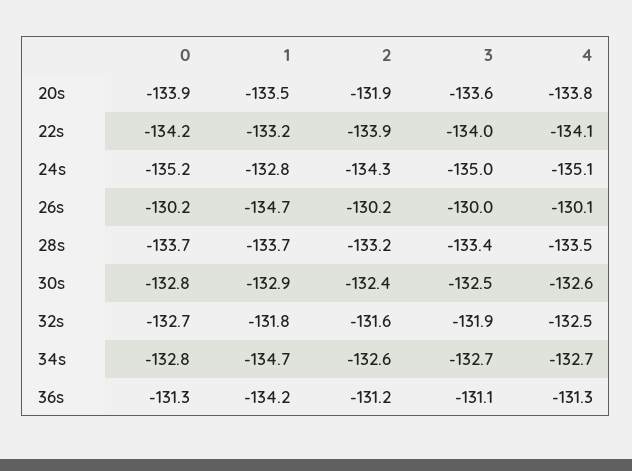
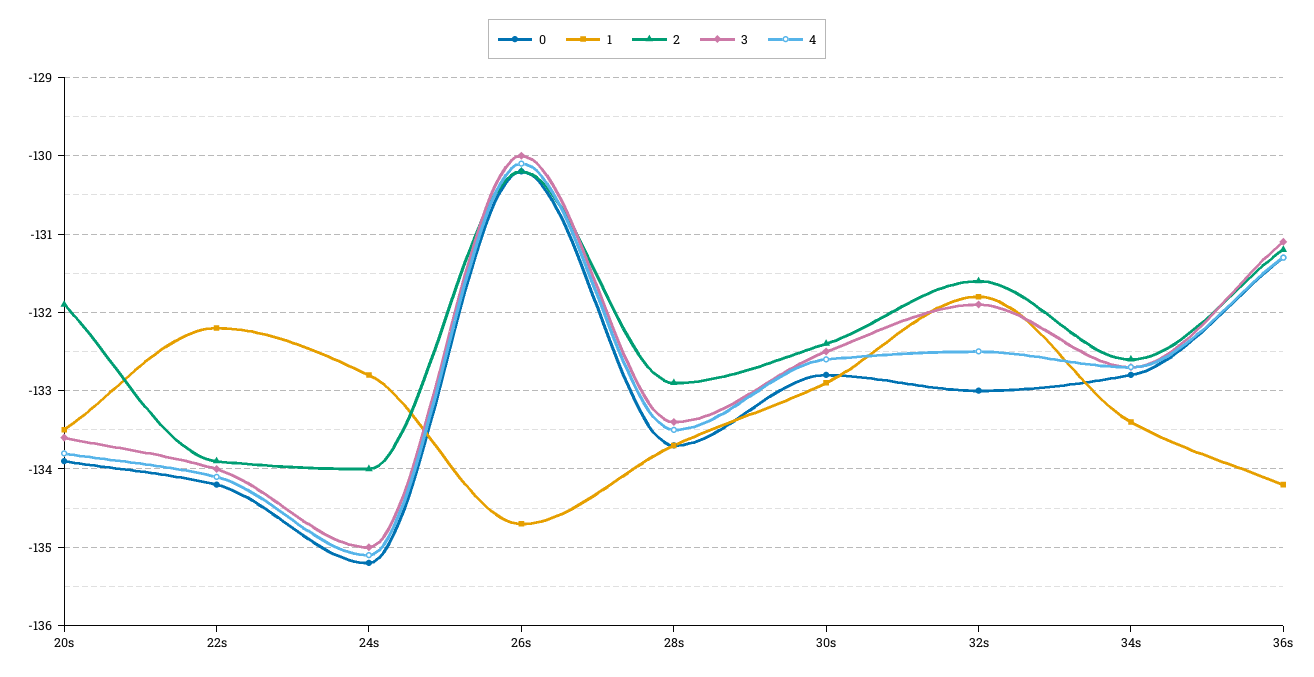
  {
    "0": {
      "20s": -133.9,
      "22s": -134.2,
      "24s": -135.2,
      "26s": -130.2,
      "28s": -133.7,
      "30s": -132.8,
-     "32s": -132.7,
+     "32s": -133,
      "34s": -132.8,
      "36s": -131.3
    },
    "1": {
      "20s": -133.5,
-     "22s": -133.2,
+     "22s": -132.2,
      "24s": -132.8,
      "26s": -134.7,
      "28s": -133.7,
      "30s": -132.9,
      "32s": -131.8,
-     "34s": -134.7,
+     "34s": -133.4,
      "36s": -134.2
    },
    "2": {
      "20s": -131.9,
      "22s": -133.9,
-     "24s": -134.3,
+     "24s": -134,
      "26s": -130.2,
-     "28s": -133.2,
+     "28s": -132.9,
      "30s": -132.4,
      "32s": -131.6,
      "34s": -132.6,
      "36s": -131.2
    },
    "3": {
      "20s": -133.6,
      "22s": -134,
      "24s": -135,
      "26s": -130,
      "28s": -133.4,
      "30s": -132.5,
      "32s": -131.9,
      "34s": -132.7,
      "36s": -131.1
    },
    "4": {
      "20s": -133.8,
      "22s": -134.1,
      "24s": -135.1,
      "26s": -130.1,
      "28s": -133.5,
      "30s": -132.6,
      "32s": -132.5,
      "34s": -132.7,
      "36s": -131.3
    }
  }

